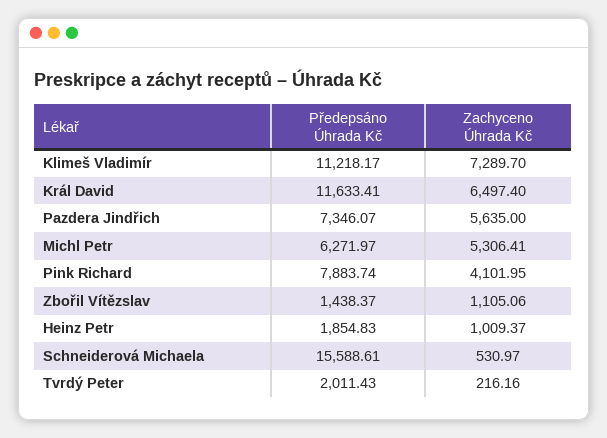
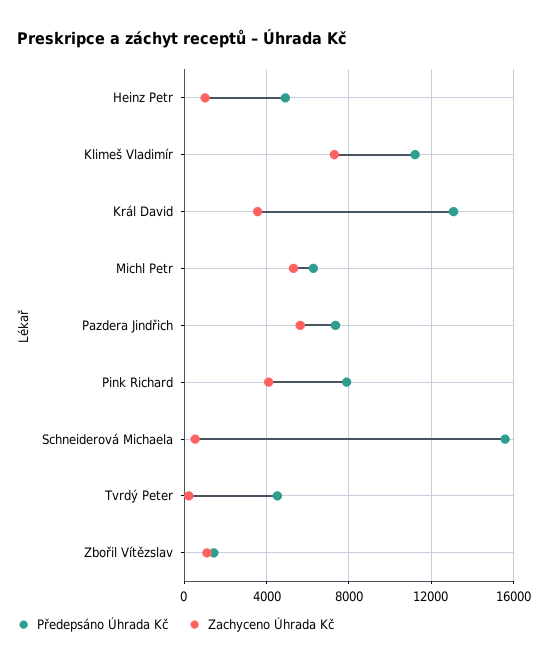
  {
    "Předepsáno Úhrada Kč": {
      "Klimeš Vladimír": 11218.17,
-     "Král David": 11633.41,
+     "Král David": 13000,
      "Pazdera Jindřich": 7346.07,
      "Michl Petr": 6271.97,
      "Pink Richard": 7883.74,
      "Zbořil Vítězslav": 1438.37,
-     "Heinz Petr": 1854.83,
+     "Heinz Petr": 5000,
      "Schneiderová Michaela": 15588.61,
-     "Tvrdý Peter": 2011.43
+     "Tvrdý Peter": 4500
    },
    "Zachyceno Úhrada Kč": {
      "Klimeš Vladimír": 7289.7,
-     "Král David": 6497.4,
+     "Král David": 3500,
      "Pazdera Jindřich": 5635,
      "Michl Petr": 5306.41,
      "Pink Richard": 4101.95,
      "Zbořil Vítězslav": 1105.06,
      "Heinz Petr": 1009.37,
      "Schneiderová Michaela": 530.97,
      "Tvrdý Peter": 216.16
    }
  }

